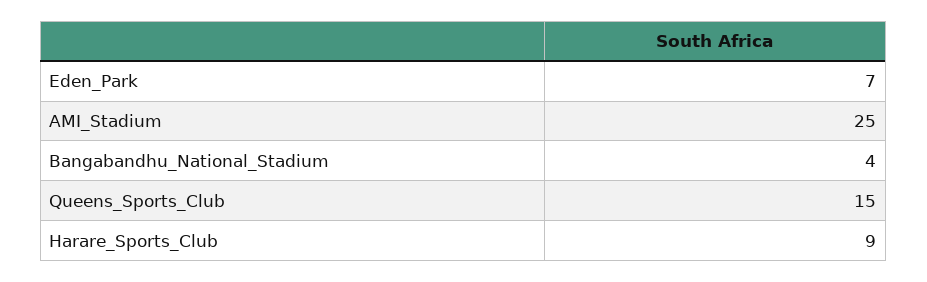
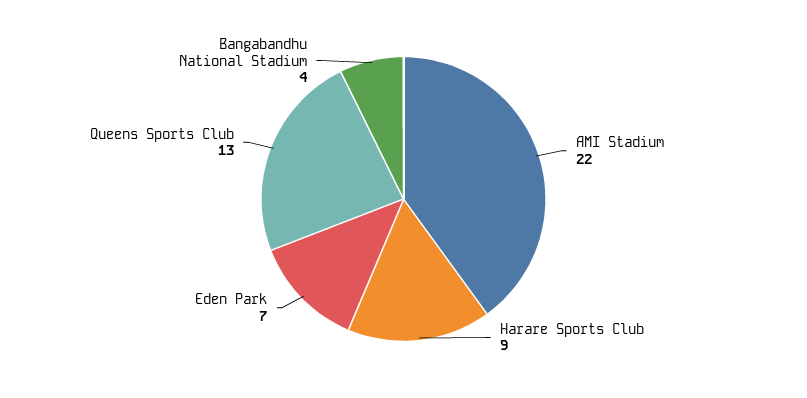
  {
    "Eden_Park": 7,
-   "AMI_Stadium": 25,
+   "AMI_Stadium": 22,
    "Bangabandhu_National_Stadium": 4,
-   "Queens_Sports_Club": 15,
+   "Queens_Sports_Club": 13,
    "Harare_Sports_Club": 9
  }

